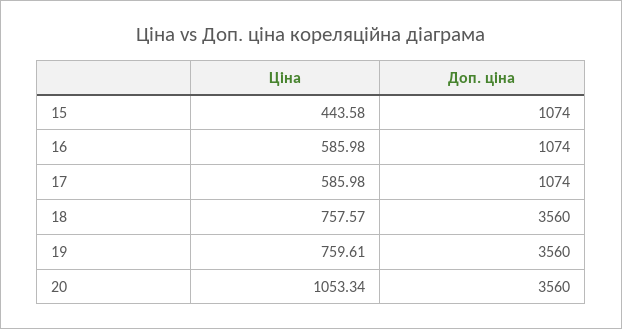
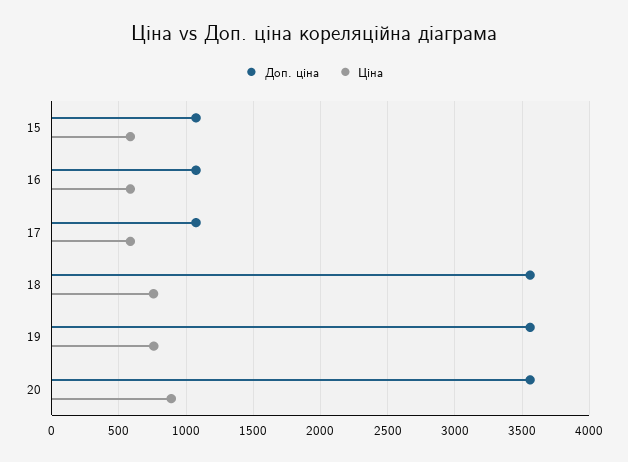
  {
    "Ціна": {
-     "15": 443.58,
+     "15": 600,
      "16": 585.98,
      "17": 585.98,
      "18": 757.57,
      "19": 759.61,
-     "20": 1053.34
+     "20": 900
    },
    "Доп. ціна": {
      "15": 1074,
      "16": 1074,
      "17": 1074,
      "18": 3560,
      "19": 3560,
      "20": 3560
    }
  }

